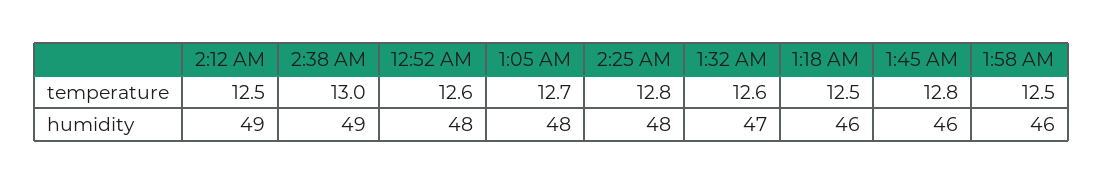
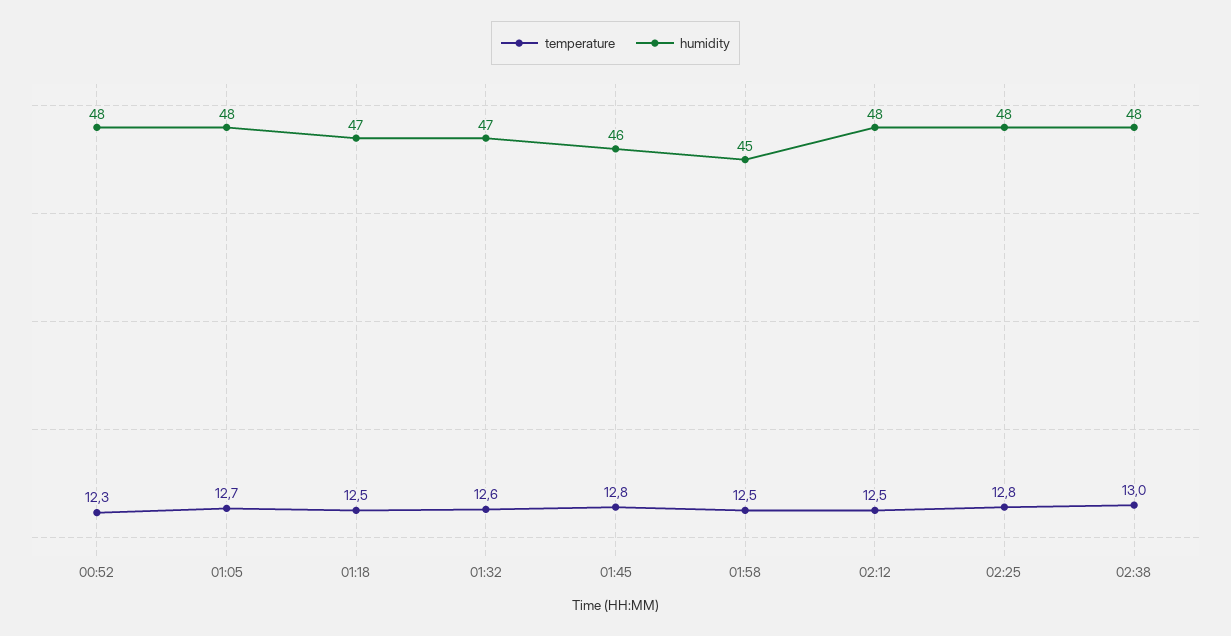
  {
    "temperature": {
      "2:12 AM": 12.5,
      "2:38 AM": 13,
-     "12:52 AM": 12.6,
+     "12:52 AM": 12.3,
      "1:05 AM": 12.7,
      "2:25 AM": 12.8,
      "1:32 AM": 12.6,
      "1:18 AM": 12.5,
      "1:45 AM": 12.8,
      "1:58 AM": 12.5
    },
    "humidity": {
-     "2:12 AM": 49,
+     "2:12 AM": 48,
-     "2:38 AM": 49,
+     "2:38 AM": 48,
      "12:52 AM": 48,
      "1:05 AM": 48,
      "2:25 AM": 48,
      "1:32 AM": 47,
-     "1:18 AM": 46,
+     "1:18 AM": 47,
      "1:45 AM": 46,
-     "1:58 AM": 46
+     "1:58 AM": 45
    }
  }

